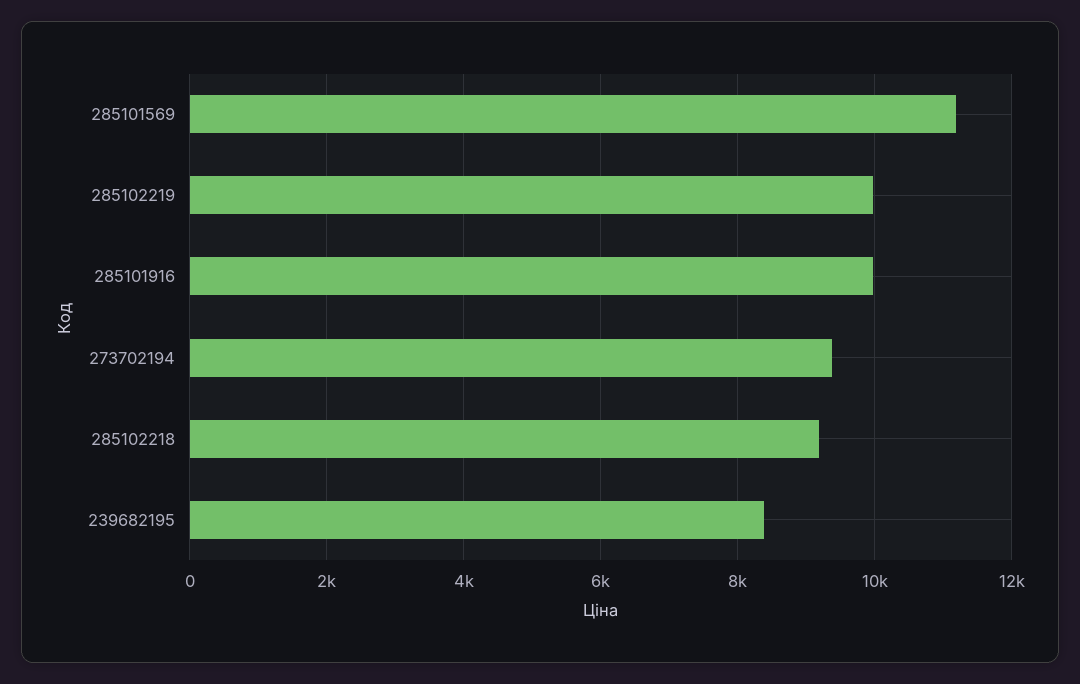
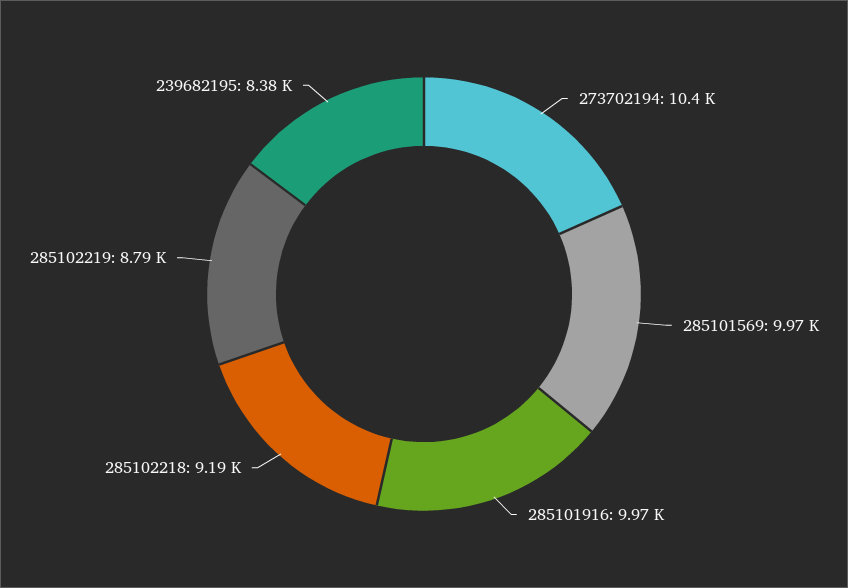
  {
-   "285101569": 11200,
+   "285101569": 9970,
-   "285102219": 10000,
+   "285102219": 8790,
    "285101916": 9970,
-   "273702194": 9400,
+   "273702194": 10400,
    "285102218": 9190,
    "239682195": 8380
  }

